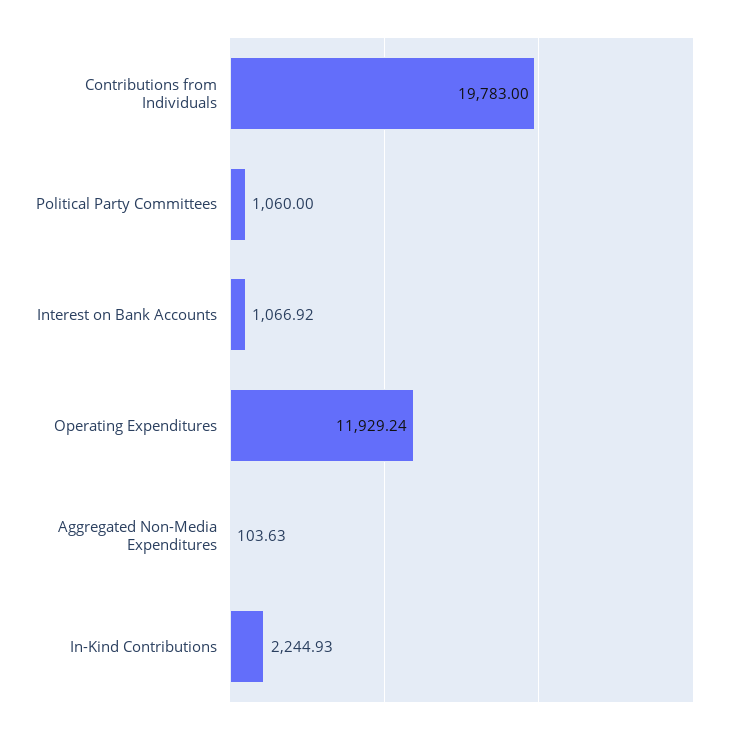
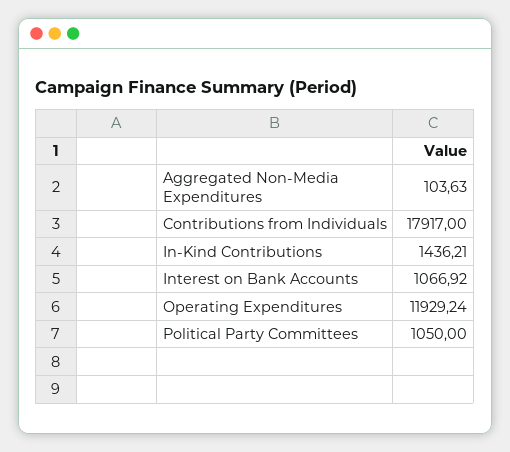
  {
-   "Contributions from Individuals": 19783,
+   "Contributions from Individuals": 17917,
-   "Political Party Committees": 1060,
+   "Political Party Committees": 1050,
    "Interest on Bank Accounts": 1066.92,
    "Operating Expenditures": 11929.24,
    "Aggregated Non-Media Expenditures": 103.63,
-   "In-Kind Contributions": 2244.93
+   "In-Kind Contributions": 1436.21
  }

